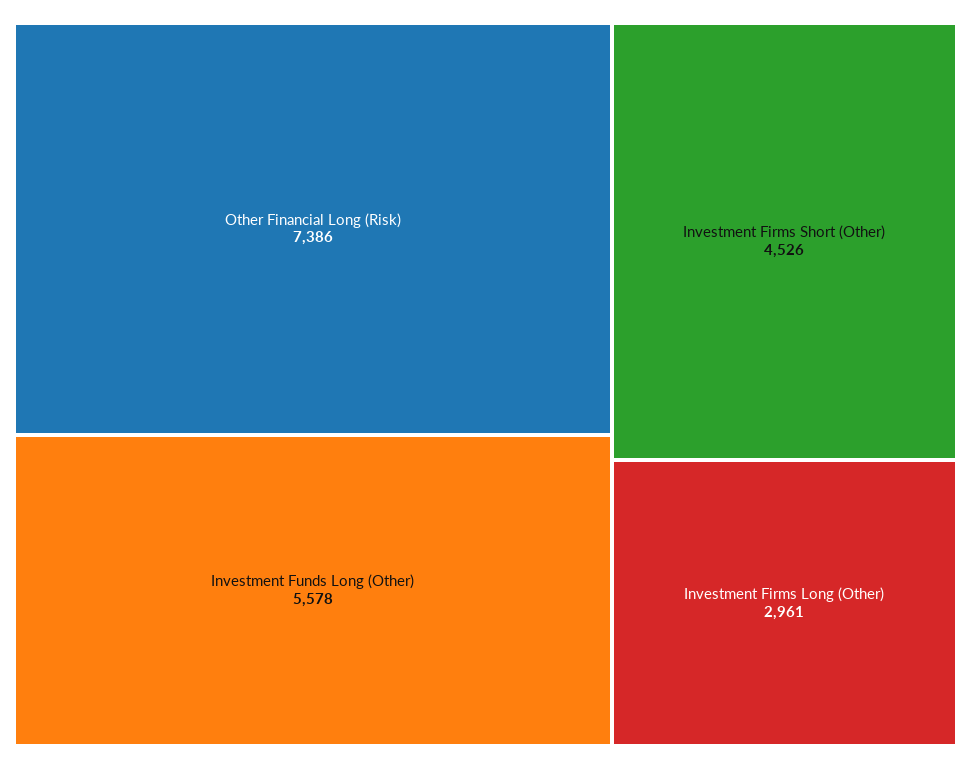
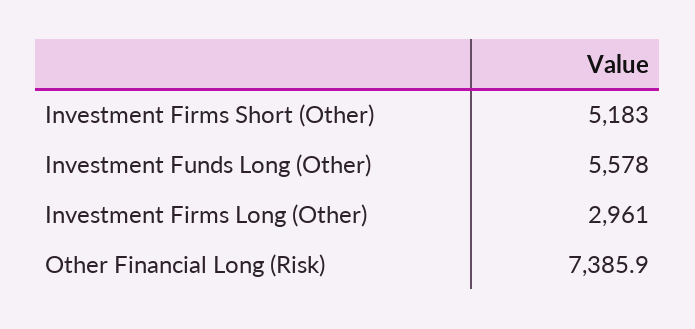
  {
    "Other Financial Long (Risk)": 7385.9,
    "Investment Funds Long (Other)": 5578,
-   "Investment Firms Short (Other)": 4526,
+   "Investment Firms Short (Other)": 5183,
    "Investment Firms Long (Other)": 2961
  }

